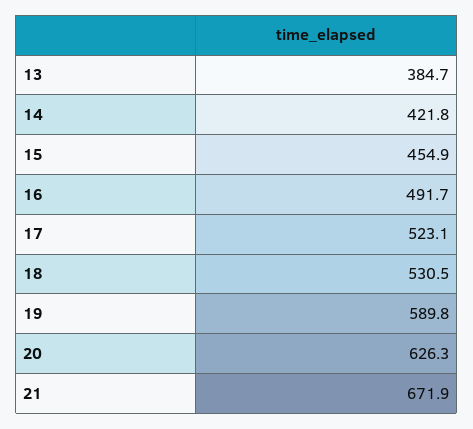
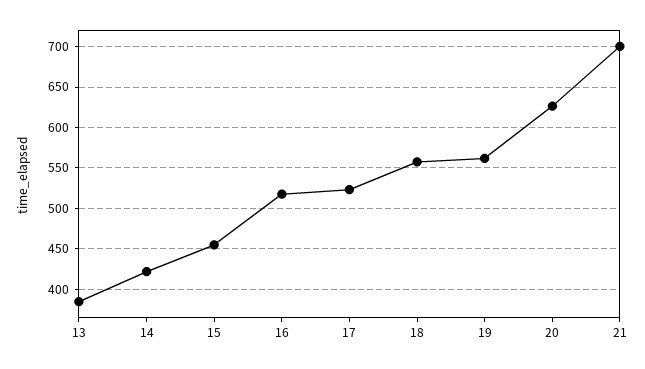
  {
    "13": 384.7,
    "14": 421.8,
    "15": 454.9,
-   "16": 491.7,
+   "16": 520,
    "17": 523.1,
-   "18": 530.5,
+   "18": 560,
-   "19": 589.8,
+   "19": 560,
    "20": 626.3,
-   "21": 671.9
+   "21": 700
  }

